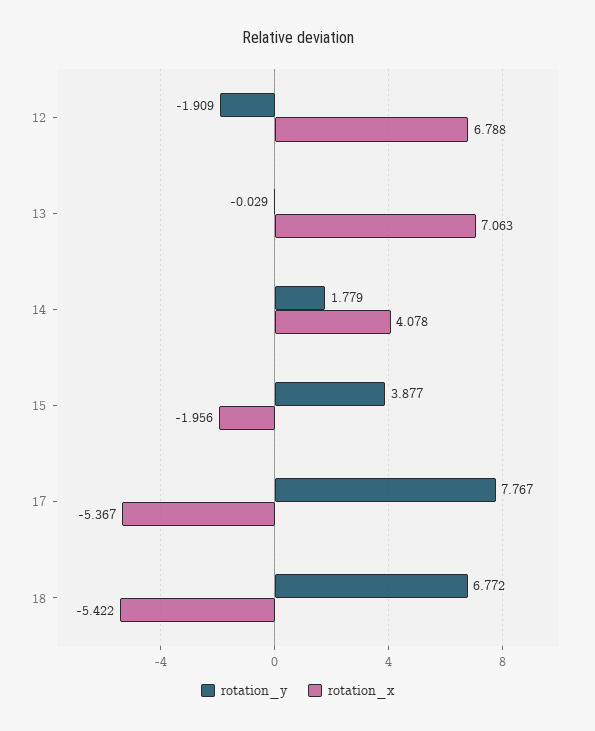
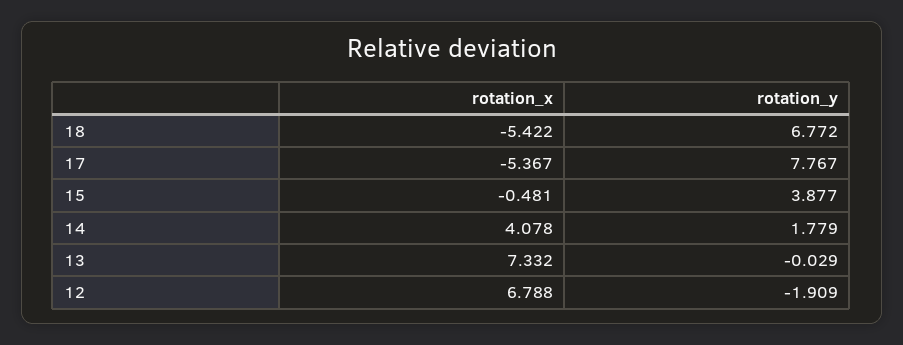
  {
    "rotation_y": {
      "12": -1.909,
      "13": -0.029,
      "14": 1.779,
      "15": 3.877,
      "17": 7.767,
      "18": 6.772
    },
    "rotation_x": {
      "12": 6.788,
-     "13": 7.063,
+     "13": 7.332,
      "14": 4.078,
-     "15": -1.956,
+     "15": -0.481,
      "17": -5.367,
      "18": -5.422
    }
  }

